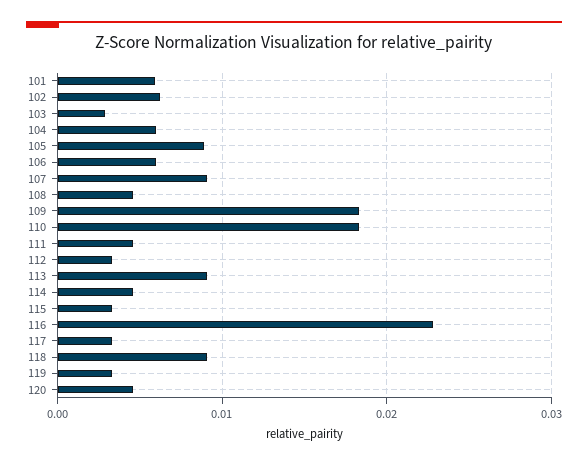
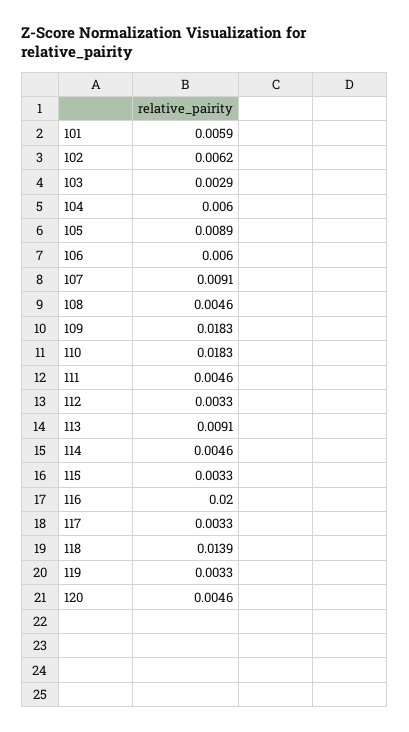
  {
    "101": 0.0059,
    "102": 0.0062,
    "103": 0.0029,
    "104": 0.006,
    "105": 0.0089,
    "106": 0.006,
    "107": 0.0091,
    "108": 0.0046,
    "109": 0.0183,
    "110": 0.0183,
    "111": 0.0046,
    "112": 0.0033,
    "113": 0.0091,
    "114": 0.0046,
    "115": 0.0033,
-   "116": 0.023,
+   "116": 0.02,
    "117": 0.0033,
-   "118": 0.009,
+   "118": 0.0139,
    "119": 0.0033,
    "120": 0.0046
  }

